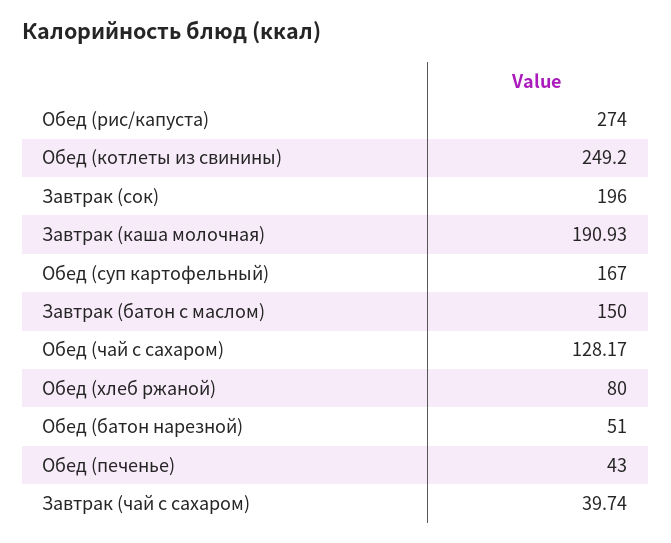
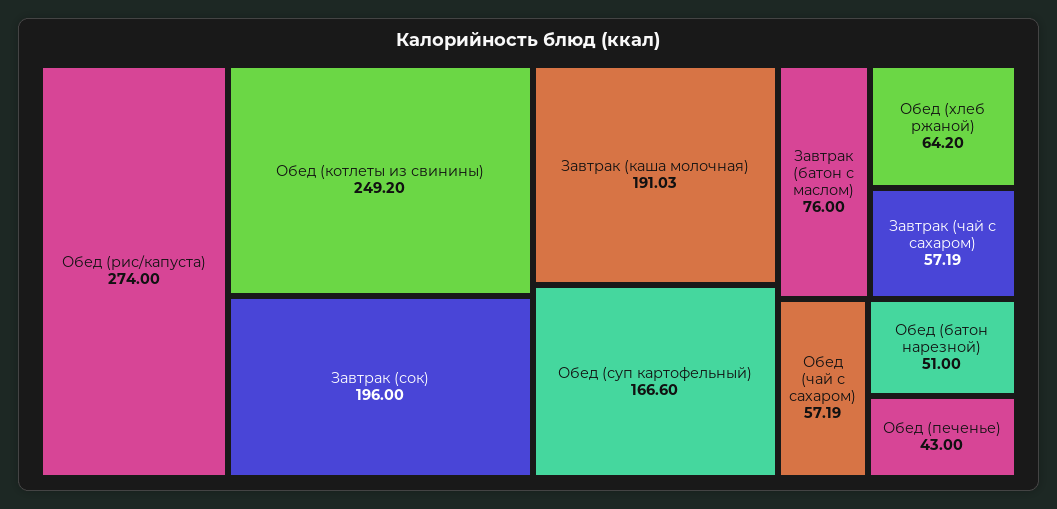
  {
    "Обед (рис/капуста)": 274,
    "Обед (котлеты из свинины)": 249.2,
    "Завтрак (сок)": 196,
-   "Завтрак (каша молочная)": 190.93,
+   "Завтрак (каша молочная)": 191.03,
-   "Обед (суп картофельный)": 167,
+   "Обед (суп картофельный)": 166.6,
-   "Завтрак (батон с маслом)": 150,
+   "Завтрак (батон с маслом)": 76,
-   "Обед (чай с сахаром)": 128.17,
+   "Обед (чай с сахаром)": 57.19,
-   "Обед (хлеб ржаной)": 80,
+   "Обед (хлеб ржаной)": 64.2,
    "Обед (батон нарезной)": 51,
    "Обед (печенье)": 43,
-   "Завтрак (чай с сахаром)": 39.74
+   "Завтрак (чай с сахаром)": 57.19
  }

